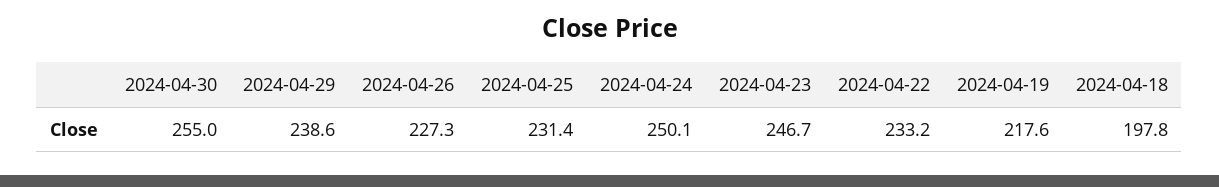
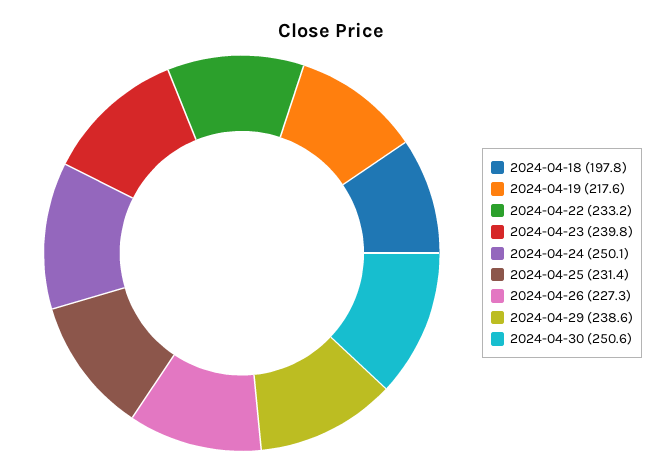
  {
-   "2024-04-30": 255,
+   "2024-04-30": 250.6,
    "2024-04-29": 238.6,
    "2024-04-26": 227.3,
    "2024-04-25": 231.4,
    "2024-04-24": 250.1,
-   "2024-04-23": 246.7,
+   "2024-04-23": 239.8,
    "2024-04-22": 233.2,
    "2024-04-19": 217.6,
    "2024-04-18": 197.8
  }

